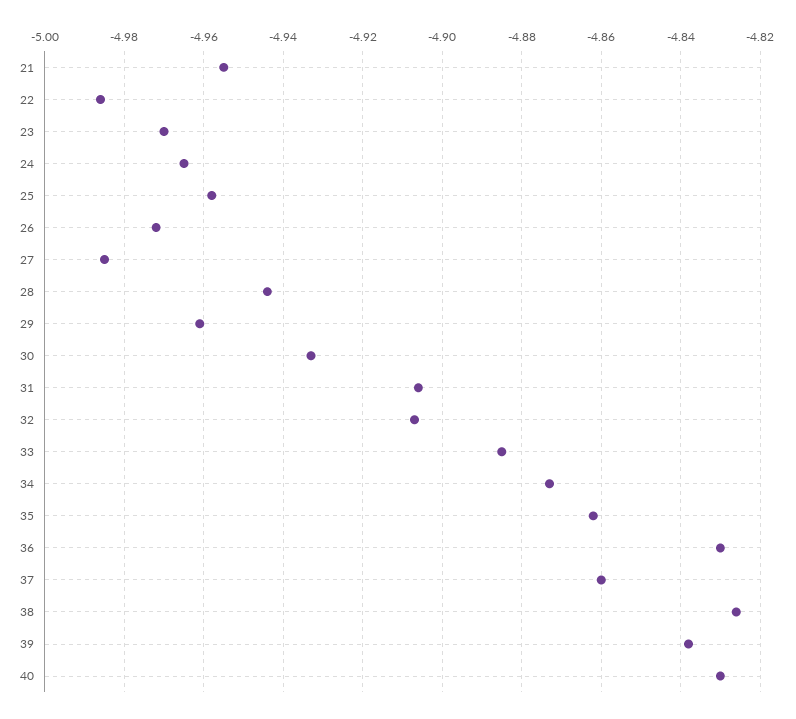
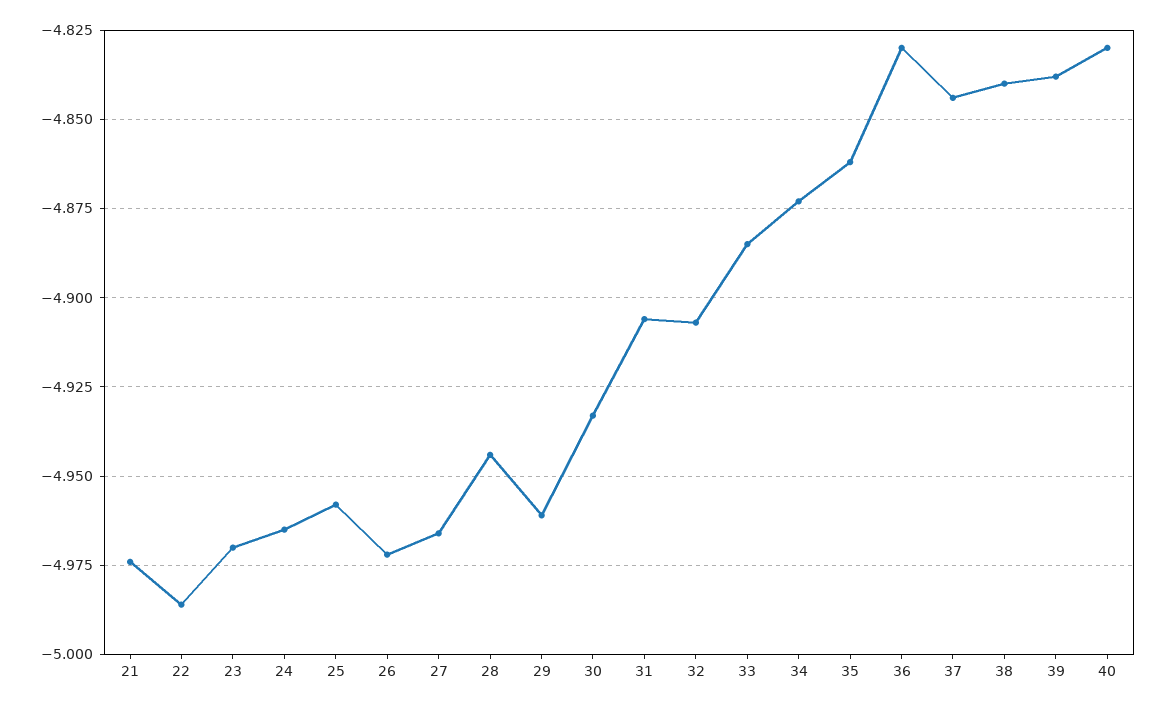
  {
-   "21": -4.955,
+   "21": -4.975,
    "22": -4.985,
    "23": -4.97,
    "24": -4.965,
    "25": -4.96,
    "26": -4.97,
-   "27": -4.985,
+   "27": -4.965,
    "28": -4.945,
    "29": -4.96,
    "30": -4.935,
    "31": -4.905,
    "32": -4.905,
    "33": -4.885,
    "34": -4.875,
    "35": -4.86,
    "36": -4.83,
-   "37": -4.86,
+   "37": -4.845,
-   "38": -4.825,
+   "38": -4.84,
    "39": -4.84,
    "40": -4.83
  }

